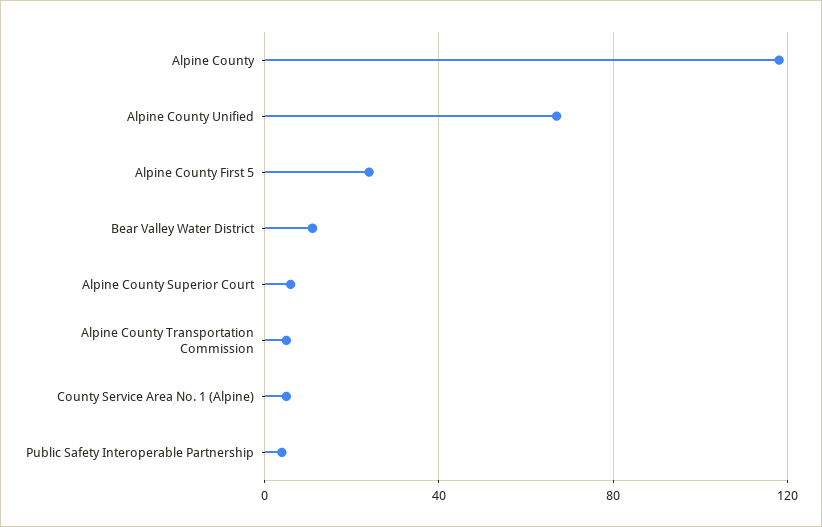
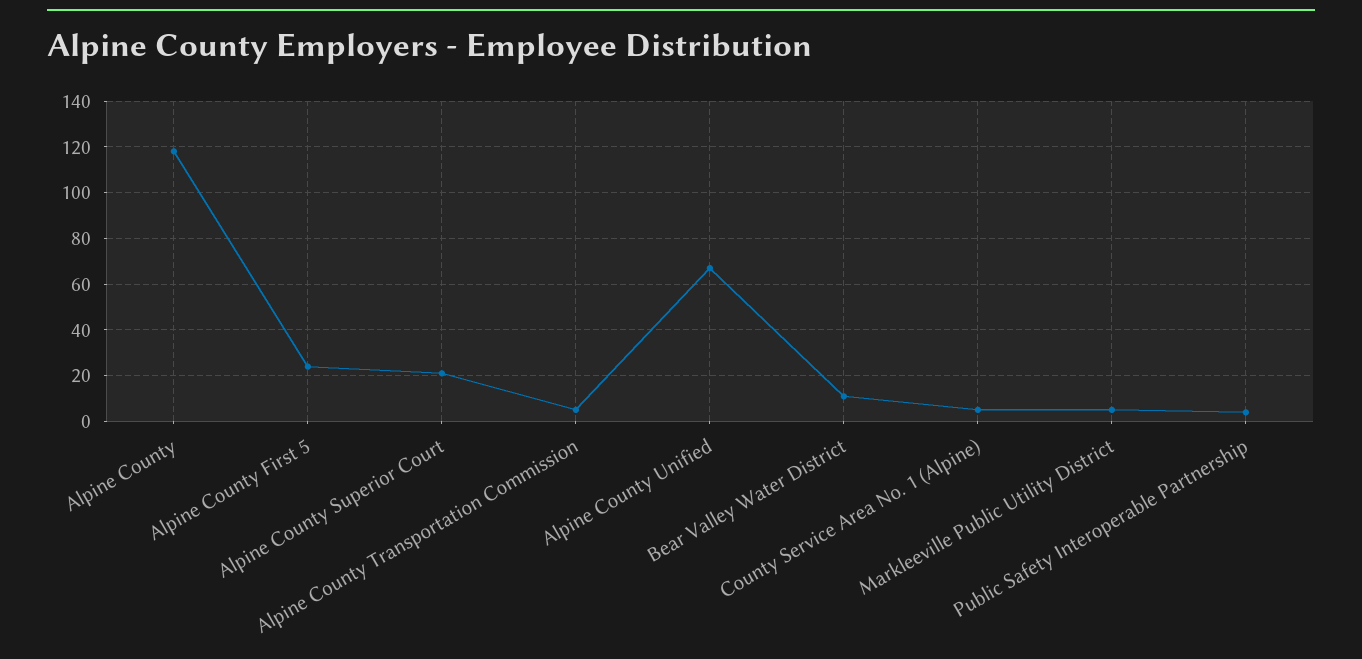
  {
    "Alpine County": 120,
    "Alpine County Unified": 65,
    "Alpine County First 5": 25,
    "Bear Valley Water District": 10,
-   "Alpine County Superior Court": 5,
+   "Alpine County Superior Court": 20,
    "Alpine County Transportation Commission": 5,
    "County Service Area No. 1 (Alpine)": 5,
-   "Public Safety Interoperable Partnership": 5
+   "Public Safety Interoperable Partnership": 5,
+   "Markleeville Public Utility District": 5
  }

